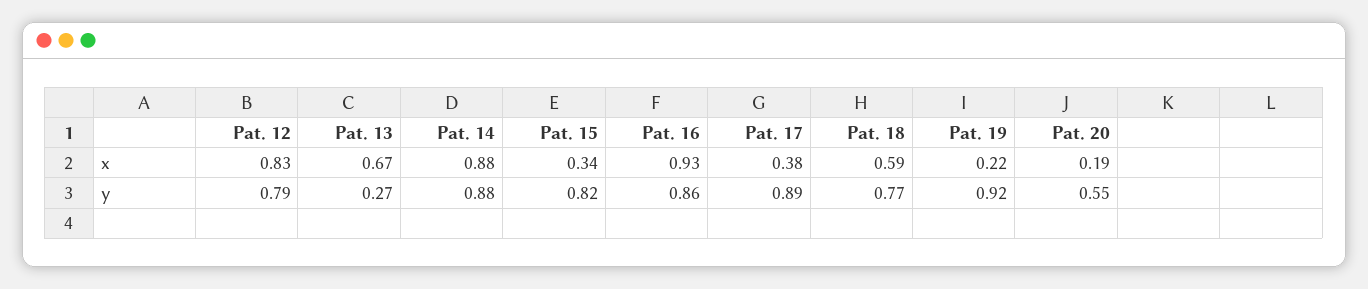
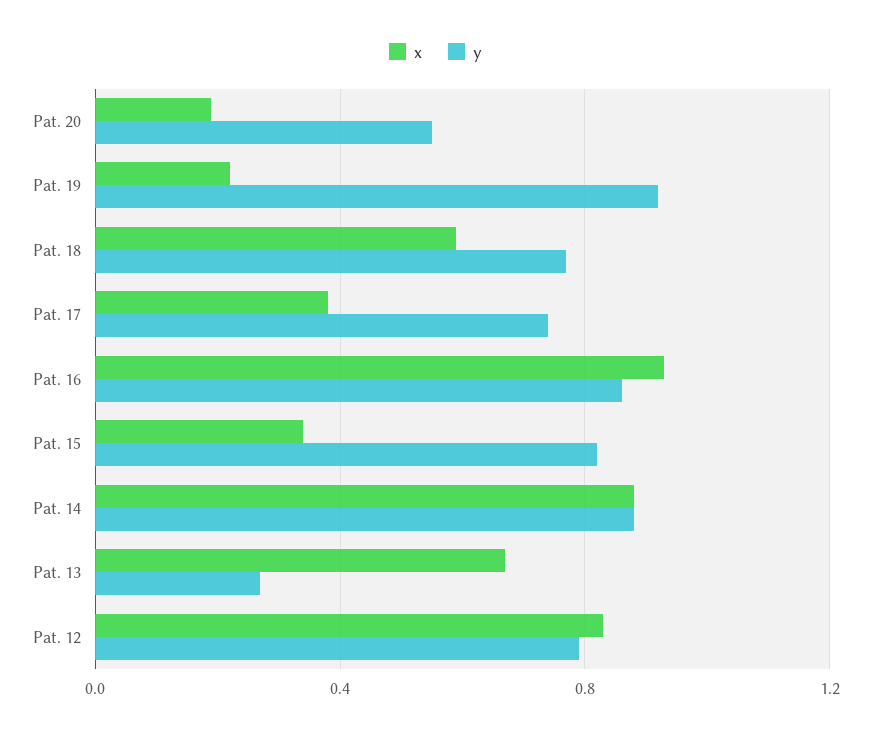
  {
    "x": {
      "Pat. 12": 0.83,
      "Pat. 13": 0.67,
      "Pat. 14": 0.88,
      "Pat. 15": 0.34,
      "Pat. 16": 0.93,
      "Pat. 17": 0.38,
      "Pat. 18": 0.59,
      "Pat. 19": 0.22,
      "Pat. 20": 0.19
    },
    "y": {
      "Pat. 12": 0.79,
      "Pat. 13": 0.27,
      "Pat. 14": 0.88,
      "Pat. 15": 0.82,
      "Pat. 16": 0.86,
-     "Pat. 17": 0.89,
+     "Pat. 17": 0.75,
      "Pat. 18": 0.77,
      "Pat. 19": 0.92,
      "Pat. 20": 0.55
    }
  }

